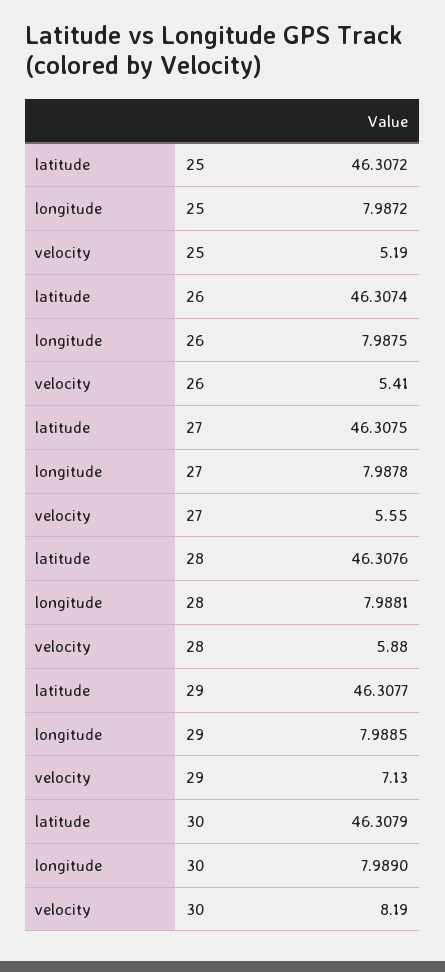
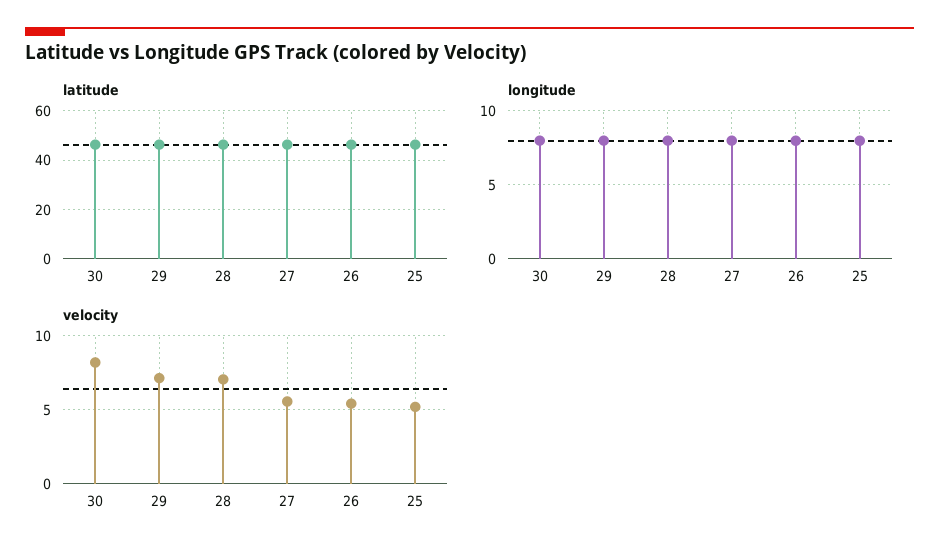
  {
    "latitude": {
      "25": 46.3072,
      "26": 46.3074,
      "27": 46.3075,
      "28": 46.3076,
      "29": 46.3077,
      "30": 46.3079
    },
    "longitude": {
      "25": 7.9872,
      "26": 7.9875,
      "27": 7.9878,
      "28": 7.9881,
      "29": 7.9885,
      "30": 7.989
    },
    "velocity": {
      "25": 5.19,
      "26": 5.41,
      "27": 5.55,
-     "28": 5.88,
+     "28": 7,
      "29": 7.13,
      "30": 8.19
    }
  }

